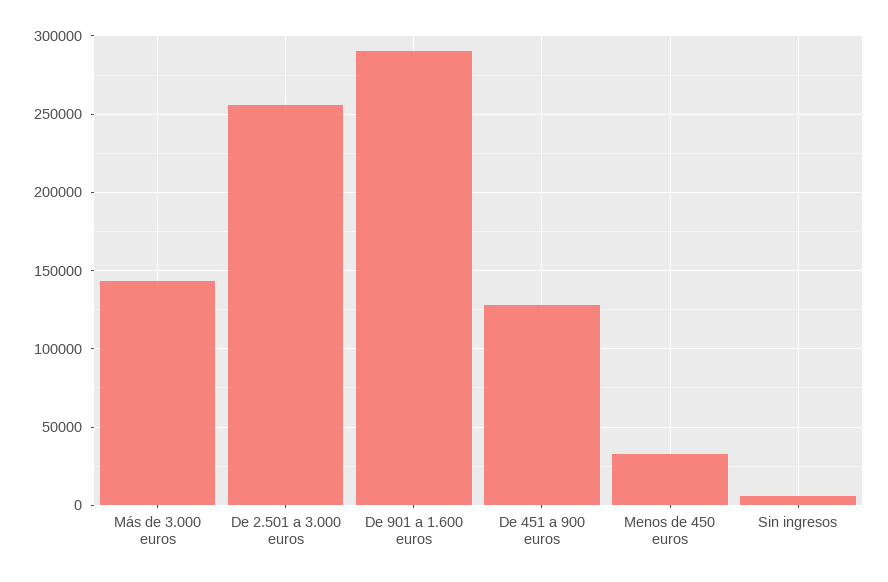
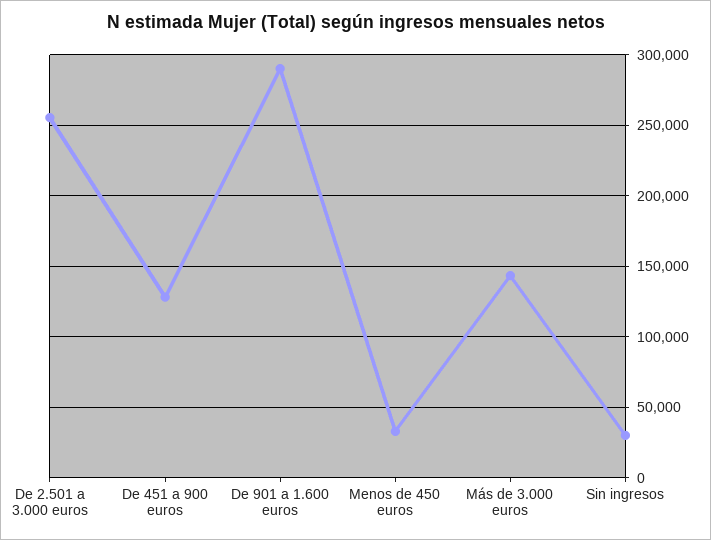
  {
    "Más de 3.000 euros": 145000,
    "De 2.501 a 3.000 euros": 255000,
    "De 901 a 1.600 euros": 290000,
    "De 451 a 900 euros": 130000,
    "Menos de 450 euros": 35000,
-   "Sin ingresos": 5000
+   "Sin ingresos": 30000
  }

